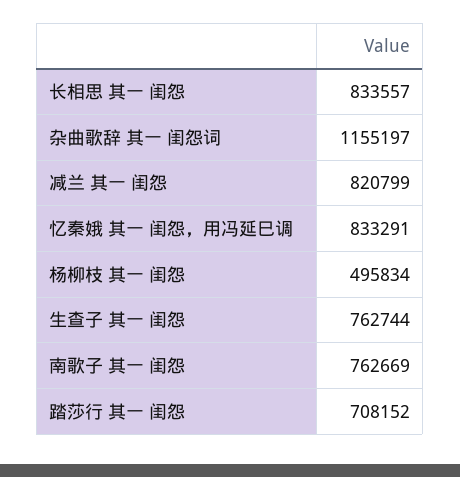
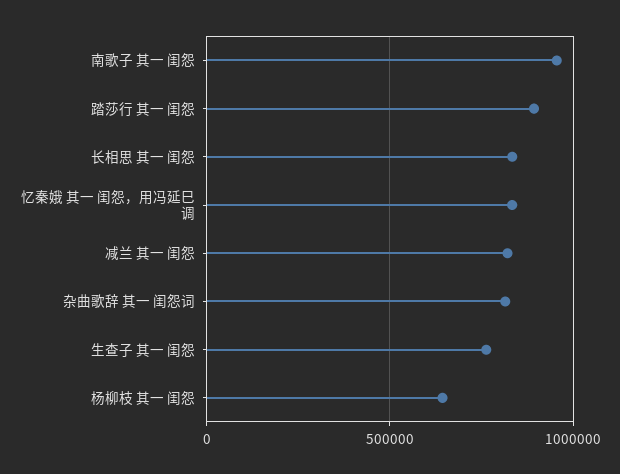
  {
    "长相思 其一 闺怨": 833557,
-   "杂曲歌辞 其一 闺怨词": 1155197,
+   "杂曲歌辞 其一 闺怨词": 800000,
    "减兰 其一 闺怨": 820799,
    "忆秦娥 其一 闺怨，用冯延巳调": 833291,
-   "杨柳枝 其一 闺怨": 495834,
+   "杨柳枝 其一 闺怨": 650000,
    "生查子 其一 闺怨": 762744,
-   "南歌子 其一 闺怨": 762669,
+   "南歌子 其一 闺怨": 950000,
-   "踏莎行 其一 闺怨": 708152
+   "踏莎行 其一 闺怨": 900000
  }

